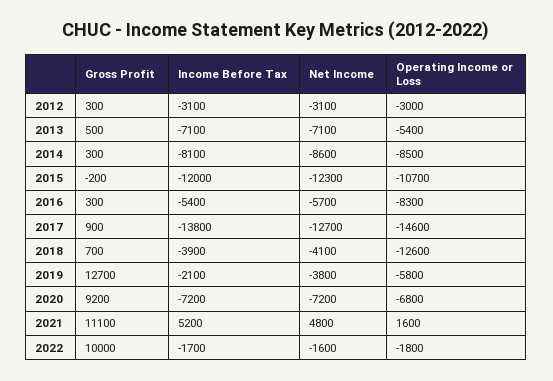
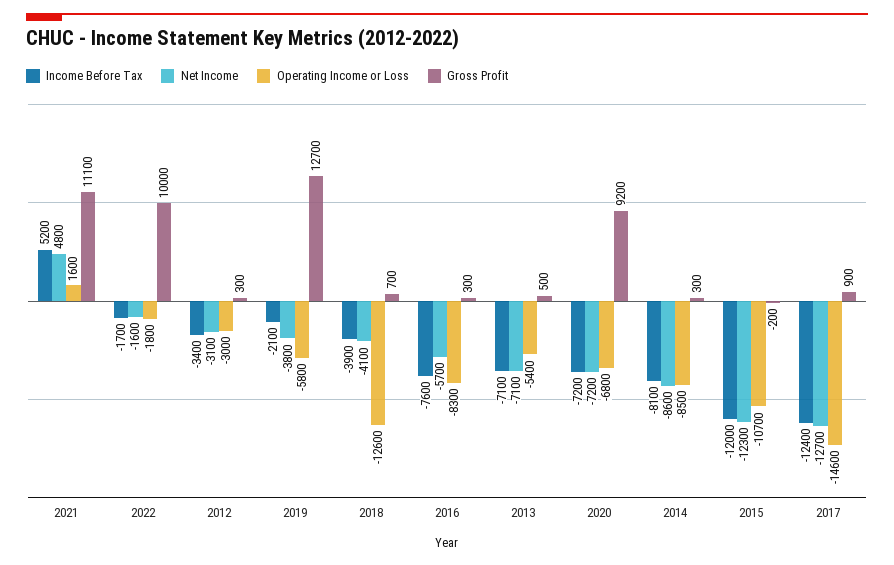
  {
    "Gross Profit": {
      "2012": 300,
      "2013": 500,
      "2014": 300,
      "2015": -200,
      "2016": 300,
      "2017": 900,
      "2018": 700,
      "2019": 12700,
      "2020": 9200,
      "2021": 11100,
      "2022": 10000
    },
    "Income Before Tax": {
-     "2012": -3100,
+     "2012": -3400,
      "2013": -7100,
      "2014": -8100,
      "2015": -12000,
-     "2016": -5400,
+     "2016": -7600,
-     "2017": -13800,
+     "2017": -12400,
      "2018": -3900,
      "2019": -2100,
      "2020": -7200,
      "2021": 5200,
      "2022": -1700
    },
    "Net Income": {
      "2012": -3100,
      "2013": -7100,
      "2014": -8600,
      "2015": -12300,
      "2016": -5700,
      "2017": -12700,
      "2018": -4100,
      "2019": -3800,
      "2020": -7200,
      "2021": 4800,
      "2022": -1600
    },
    "Operating Income or Loss": {
      "2012": -3000,
      "2013": -5400,
      "2014": -8500,
      "2015": -10700,
      "2016": -8300,
      "2017": -14600,
      "2018": -12600,
      "2019": -5800,
      "2020": -6800,
      "2021": 1600,
      "2022": -1800
    }
  }

